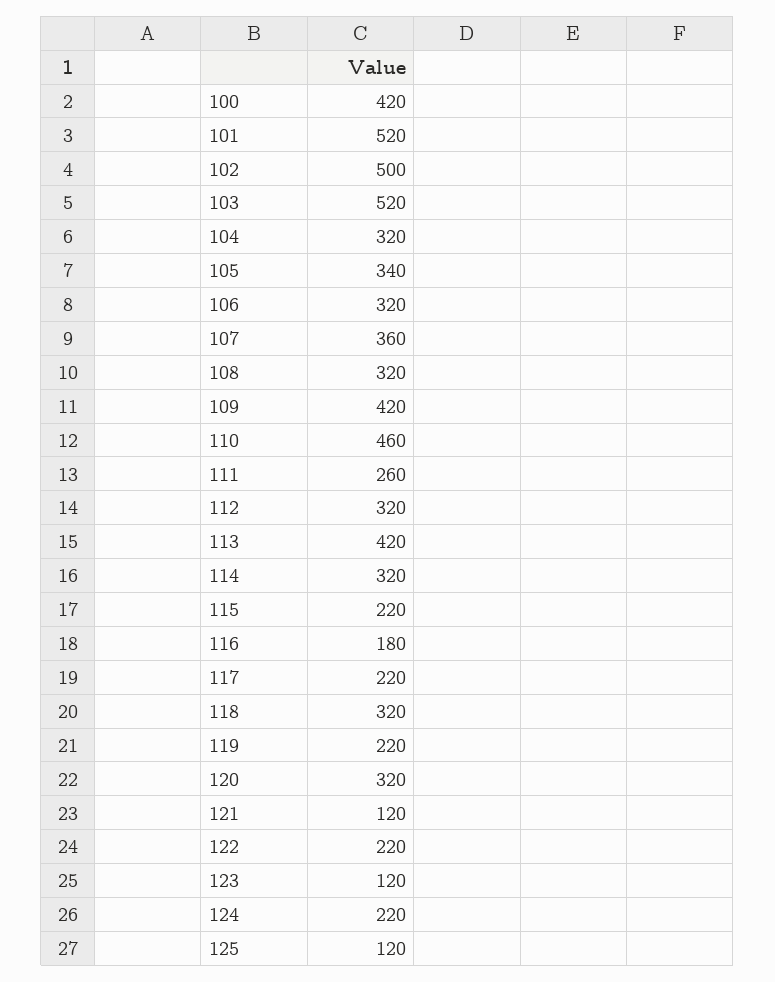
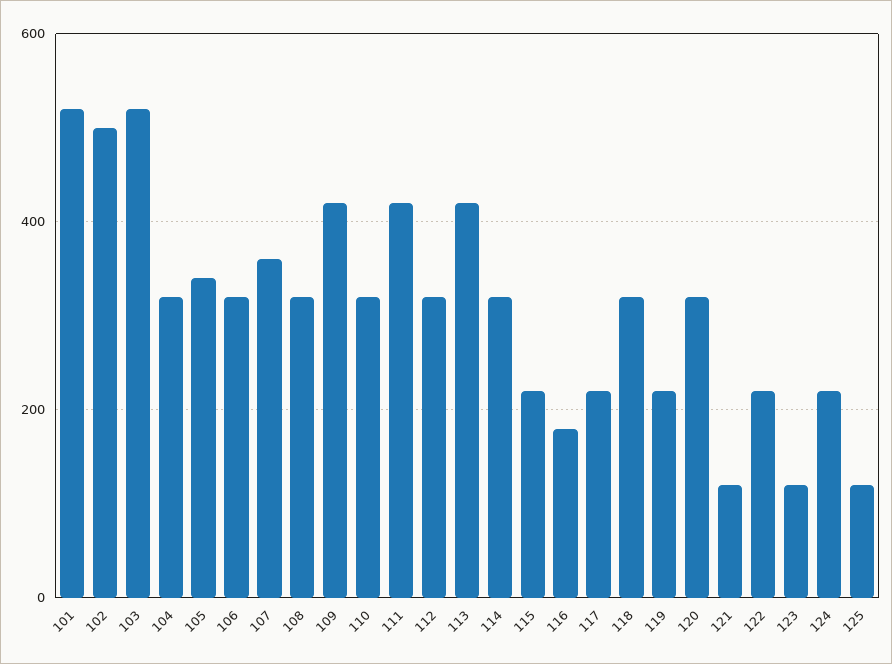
  {
-   "100": 420,
    "101": 520,
    "102": 500,
    "103": 520,
    "104": 320,
    "105": 340,
    "106": 320,
    "107": 360,
    "108": 320,
    "109": 420,
-   "110": 460,
+   "110": 320,
-   "111": 260,
+   "111": 420,
    "112": 320,
    "113": 420,
    "114": 320,
    "115": 220,
    "116": 180,
    "117": 220,
    "118": 320,
    "119": 220,
    "120": 320,
    "121": 120,
    "122": 220,
    "123": 120,
    "124": 220,
    "125": 120
  }

